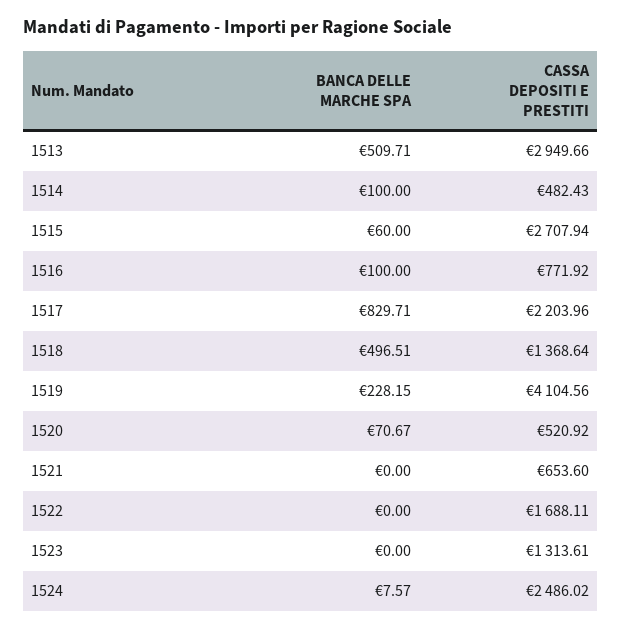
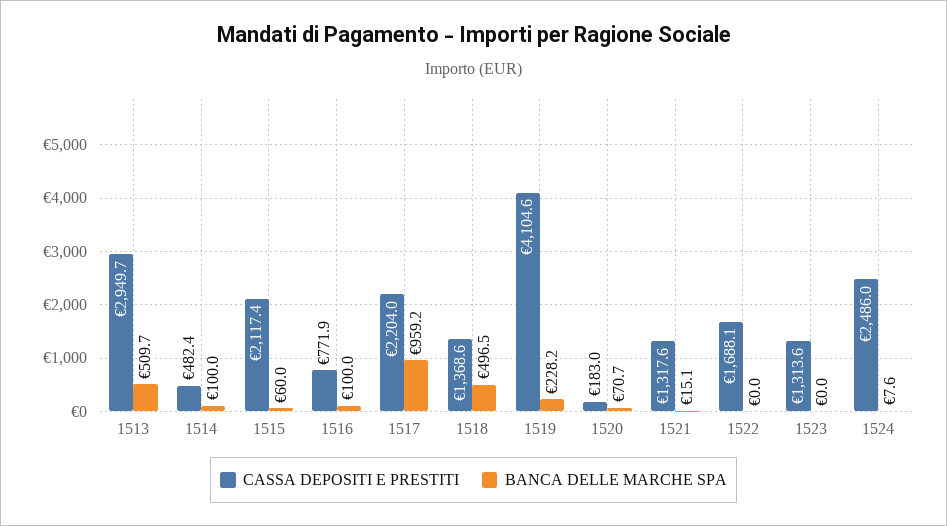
  {
    "BANCA DELLE MARCHE SPA": {
      "1513": 509.71,
      "1514": 100,
      "1515": 60,
      "1516": 100,
-     "1517": 829.71,
+     "1517": 959.2,
      "1518": 496.51,
      "1519": 228.15,
      "1520": 70.67,
-     "1521": 0,
+     "1521": 15.1,
      "1522": 0,
      "1523": 0,
      "1524": 7.57
    },
    "CASSA DEPOSITI E PRESTITI": {
      "1513": 2949.66,
      "1514": 482.43,
-     "1515": 2707.94,
+     "1515": 2117.4,
      "1516": 771.92,
      "1517": 2203.96,
      "1518": 1368.64,
      "1519": 4104.56,
-     "1520": 520.92,
+     "1520": 183,
-     "1521": 653.6,
+     "1521": 1317.6,
      "1522": 1688.11,
      "1523": 1313.61,
      "1524": 2486.02
    }
  }

